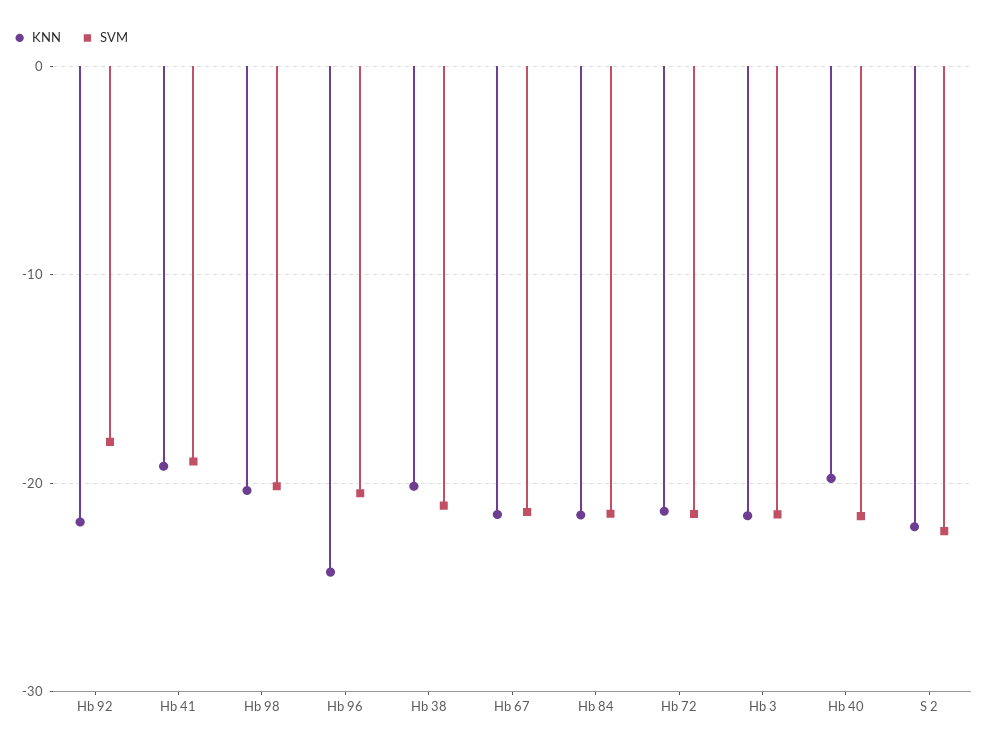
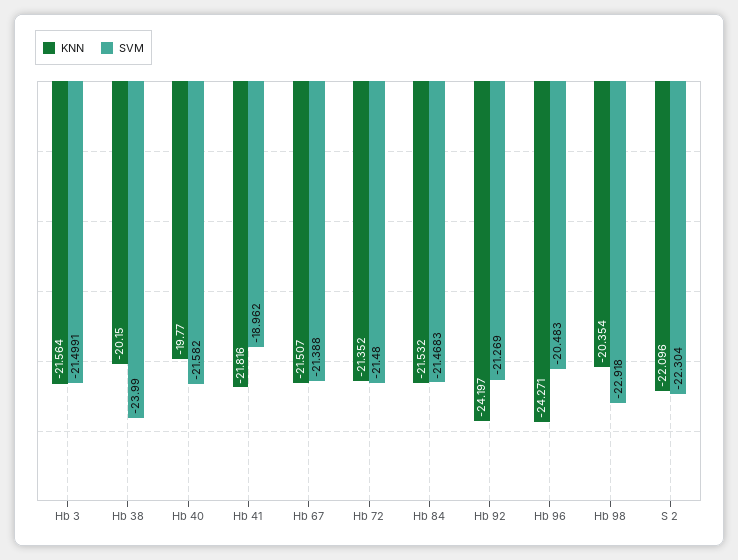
  {
    "KNN": {
-     "Hb 92": -22,
+     "Hb 92": -24.197,
-     "Hb 41": -19,
+     "Hb 41": -21.816,
      "Hb 98": -20.354,
      "Hb 96": -24.271,
      "Hb 38": -20.15,
      "Hb 67": -21.507,
      "Hb 84": -21.532,
      "Hb 72": -21.352,
      "Hb 3": -21.564,
      "Hb 40": -19.77,
      "S 2": -22.096
    },
    "SVM": {
-     "Hb 92": -18,
+     "Hb 92": -21.269,
      "Hb 41": -18.962,
-     "Hb 98": -20,
+     "Hb 98": -22.918,
      "Hb 96": -20.483,
-     "Hb 38": -21,
+     "Hb 38": -23.99,
      "Hb 67": -21.388,
      "Hb 84": -21.4683,
      "Hb 72": -21.48,
      "Hb 3": -21.4991,
      "Hb 40": -21.582,
      "S 2": -22.304
    }
  }

